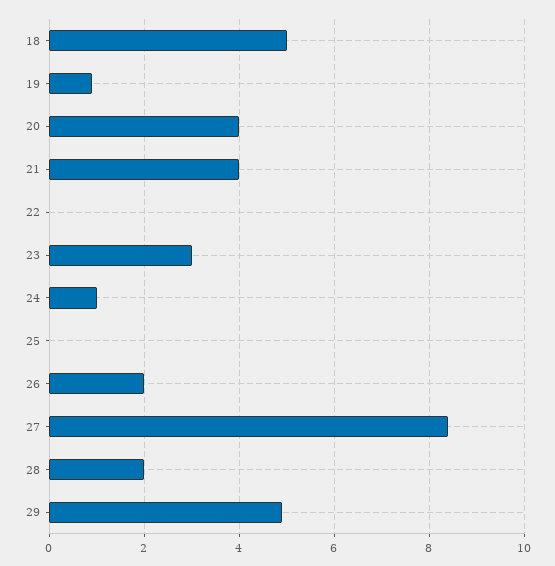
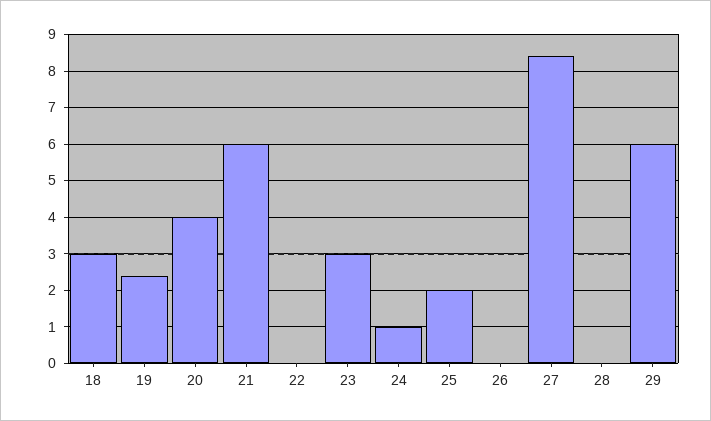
  {
-   "18": 5,
+   "18": 3,
-   "19": 1,
+   "19": 2.5,
    "20": 4,
-   "21": 4,
+   "21": 6,
    "22": 0,
    "23": 3,
    "24": 1,
-   "25": 0,
+   "25": 2,
-   "26": 2,
+   "26": 0,
    "27": 8.5,
-   "28": 2,
+   "28": 0,
-   "29": 5
+   "29": 6
  }

